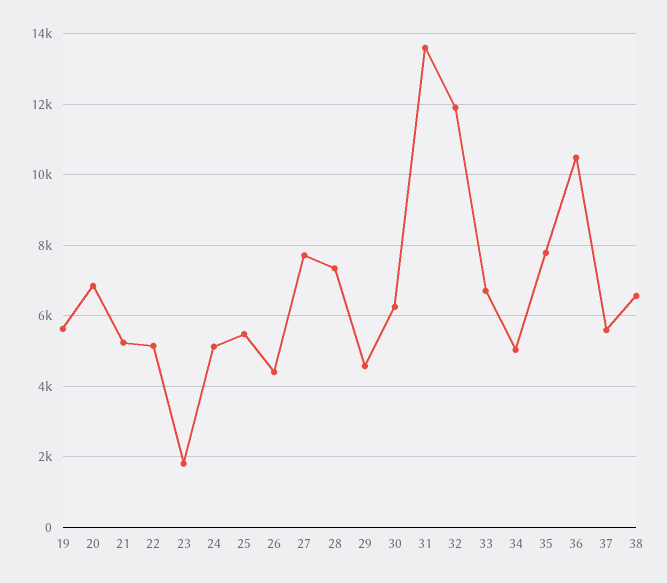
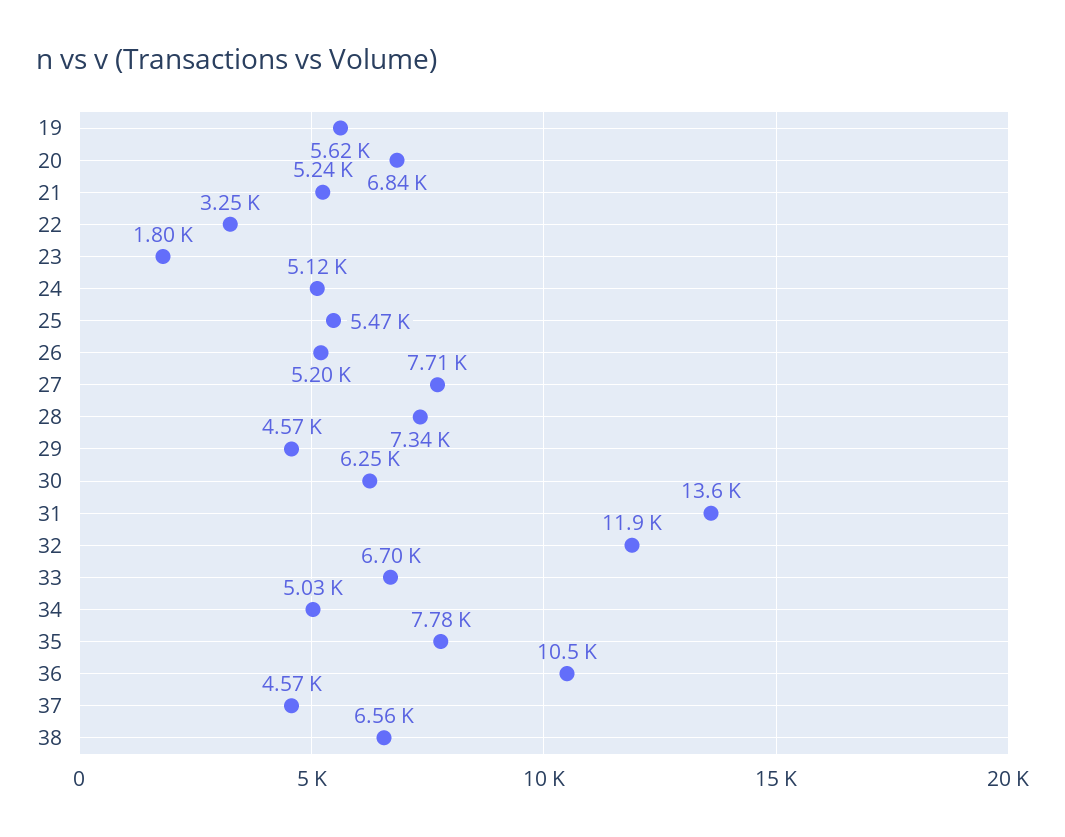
  {
    "19": 5620,
    "20": 6840,
    "21": 5240,
-   "22": 5200,
+   "22": 3250,
    "23": 1800,
    "24": 5120,
    "25": 5470,
-   "26": 4400,
+   "26": 5200,
    "27": 7710,
    "28": 7340,
    "29": 4570,
    "30": 6250,
    "31": 13600,
    "32": 11900,
    "33": 6700,
    "34": 5030,
    "35": 7780,
    "36": 10500,
-   "37": 5600,
+   "37": 4570,
    "38": 6560
  }

